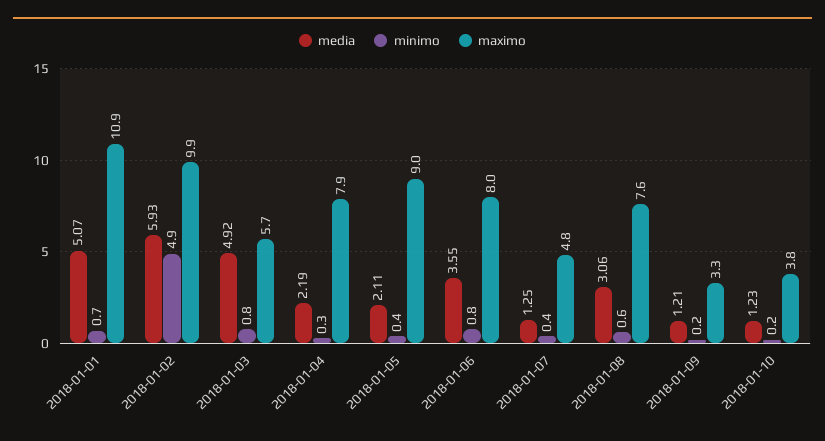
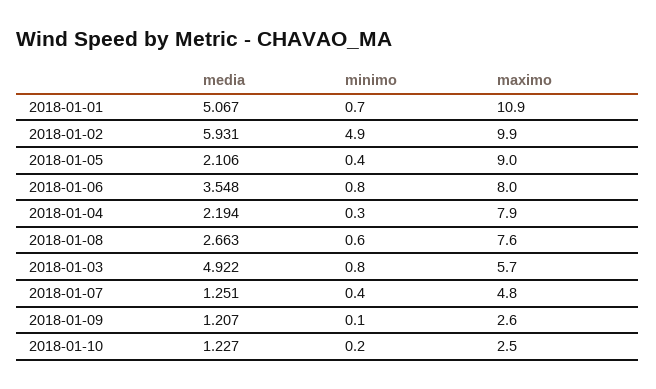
  {
    "media": {
      "2018-01-01": 5.067,
      "2018-01-02": 5.931,
      "2018-01-03": 4.922,
      "2018-01-04": 2.194,
      "2018-01-05": 2.106,
      "2018-01-06": 3.548,
      "2018-01-07": 1.251,
-     "2018-01-08": 3.06,
+     "2018-01-08": 2.663,
      "2018-01-09": 1.207,
      "2018-01-10": 1.227
    },
    "minimo": {
      "2018-01-01": 0.7,
      "2018-01-02": 4.9,
      "2018-01-03": 0.8,
      "2018-01-04": 0.3,
      "2018-01-05": 0.4,
      "2018-01-06": 0.8,
      "2018-01-07": 0.4,
      "2018-01-08": 0.6,
-     "2018-01-09": 0.2,
+     "2018-01-09": 0.1,
      "2018-01-10": 0.2
    },
    "maximo": {
      "2018-01-01": 10.9,
      "2018-01-02": 9.9,
      "2018-01-03": 5.7,
      "2018-01-04": 7.9,
      "2018-01-05": 9,
      "2018-01-06": 8,
      "2018-01-07": 4.8,
      "2018-01-08": 7.6,
-     "2018-01-09": 3.3,
+     "2018-01-09": 2.6,
-     "2018-01-10": 3.8
+     "2018-01-10": 2.5
    }
  }

